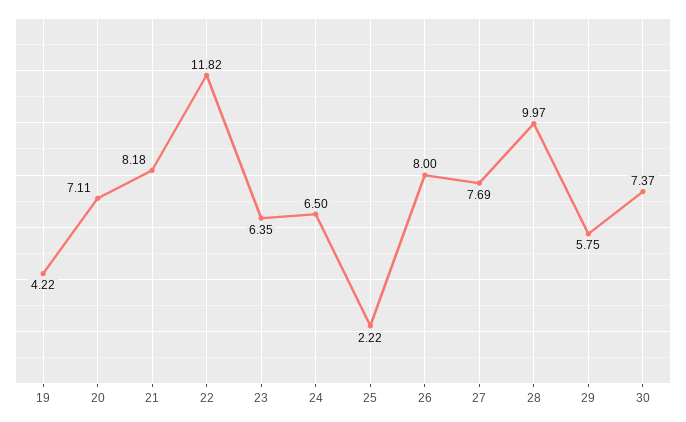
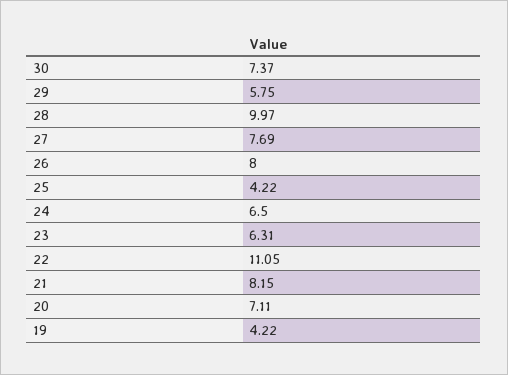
  {
    "19": 4.22,
    "20": 7.11,
-   "21": 8.18,
+   "21": 8.15,
-   "22": 11.82,
+   "22": 11.05,
-   "23": 6.35,
+   "23": 6.31,
    "24": 6.5,
-   "25": 2.22,
+   "25": 4.22,
    "26": 8,
    "27": 7.69,
    "28": 9.97,
    "29": 5.75,
    "30": 7.37
  }

